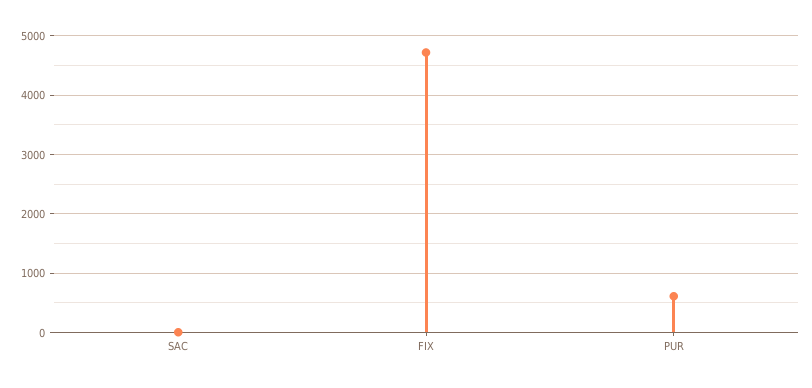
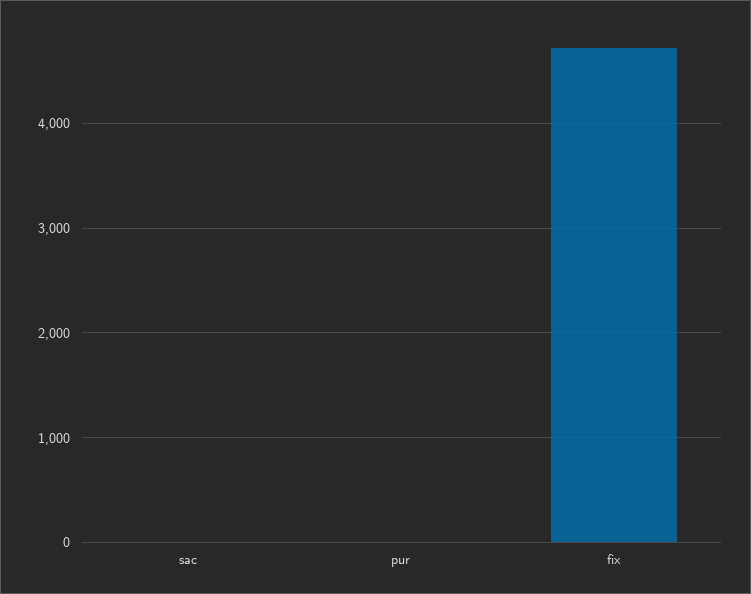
  {
    "SAC": 0,
    "FIX": 4700,
-   "PUR": 600
+   "PUR": 0
  }

